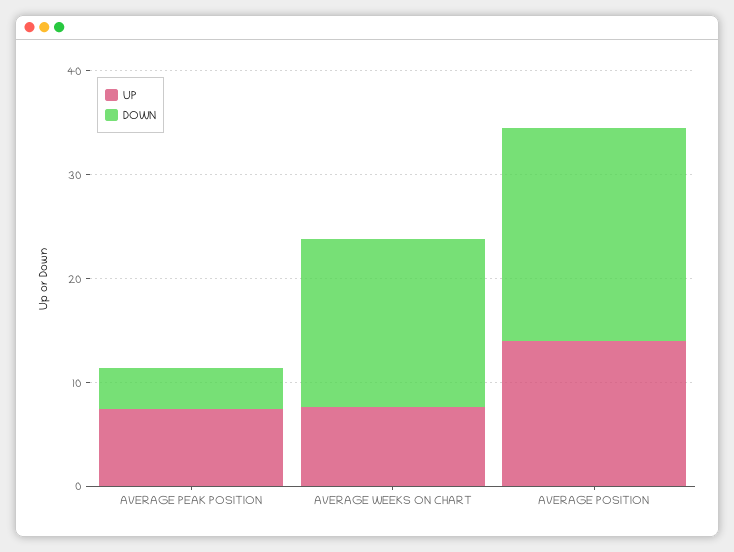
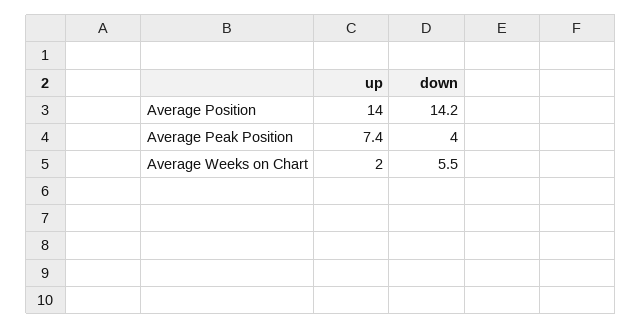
  {
    "UP": {
      "AVERAGE PEAK POSITION": 7.4,
-     "AVERAGE WEEKS ON CHART": 8,
+     "AVERAGE WEEKS ON CHART": 2,
      "AVERAGE POSITION": 14
    },
    "DOWN": {
      "AVERAGE PEAK POSITION": 4,
-     "AVERAGE WEEKS ON CHART": 16,
+     "AVERAGE WEEKS ON CHART": 5.5,
-     "AVERAGE POSITION": 20
+     "AVERAGE POSITION": 14.2
    }
  }

